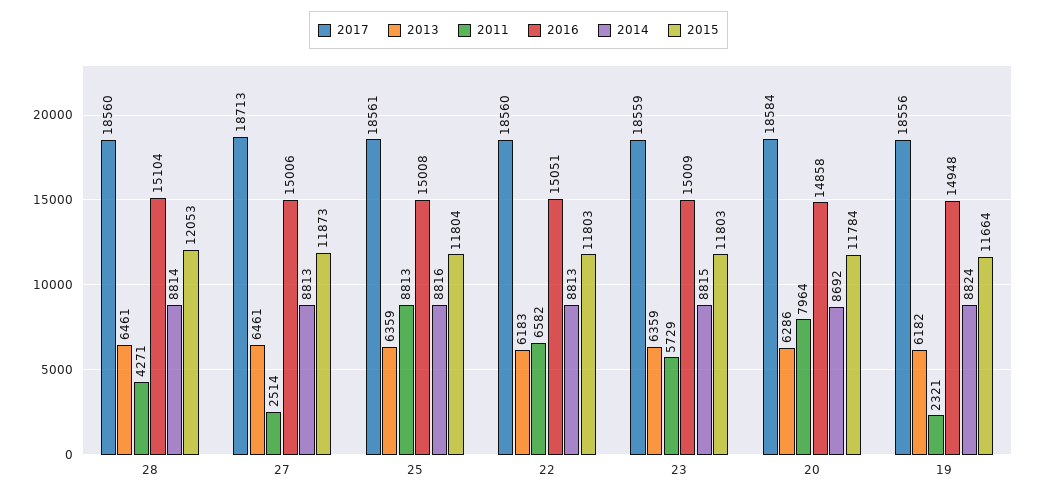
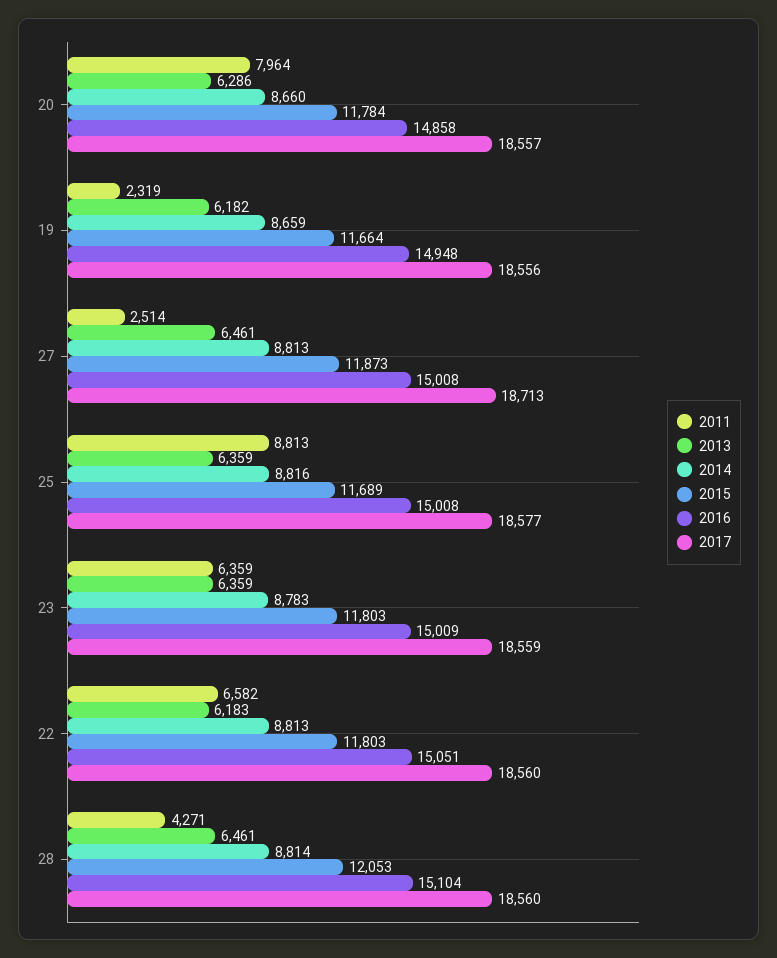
  {
    "2017": {
      "28": 18560,
      "27": 18713,
-     "25": 18561,
+     "25": 18577,
      "22": 18560,
      "23": 18559,
-     "20": 18584,
+     "20": 18557,
      "19": 18556
    },
    "2013": {
      "28": 6461,
      "27": 6461,
      "25": 6359,
      "22": 6183,
      "23": 6359,
      "20": 6286,
      "19": 6182
    },
    "2011": {
      "28": 4271,
      "27": 2514,
      "25": 8813,
      "22": 6582,
-     "23": 5729,
+     "23": 6359,
      "20": 7964,
-     "19": 2321
+     "19": 2319
    },
    "2016": {
      "28": 15104,
-     "27": 15006,
+     "27": 15008,
      "25": 15008,
      "22": 15051,
      "23": 15009,
      "20": 14858,
      "19": 14948
    },
    "2014": {
      "28": 8814,
      "27": 8813,
      "25": 8816,
      "22": 8813,
-     "23": 8815,
+     "23": 8783,
-     "20": 8692,
+     "20": 8660,
-     "19": 8824
+     "19": 8659
    },
    "2015": {
      "28": 12053,
      "27": 11873,
-     "25": 11804,
+     "25": 11689,
      "22": 11803,
      "23": 11803,
      "20": 11784,
      "19": 11664
    }
  }

